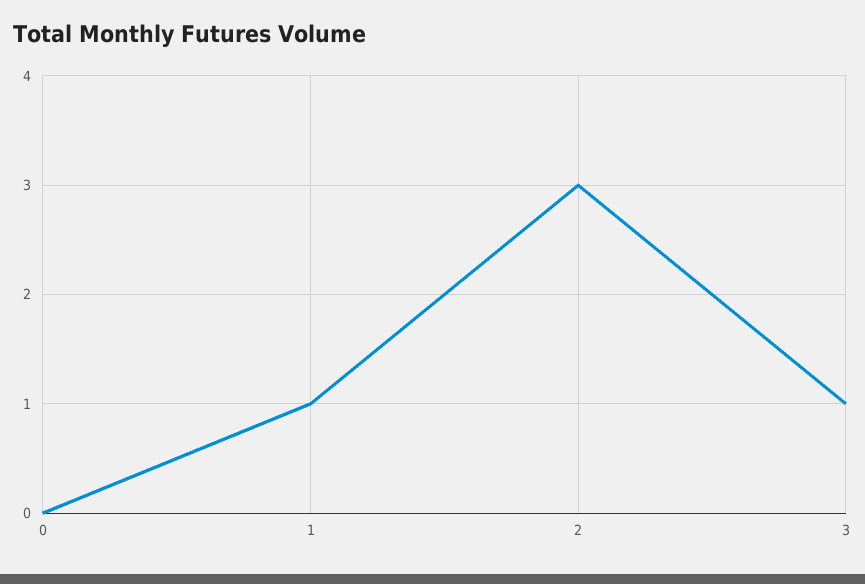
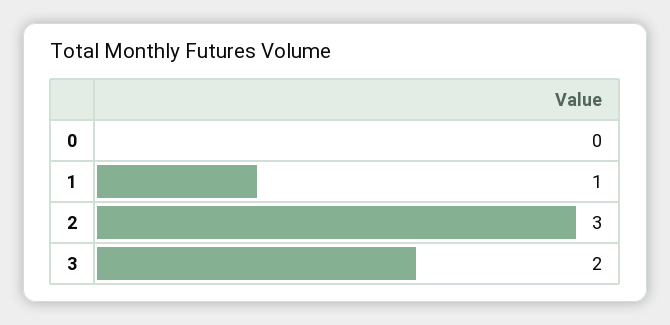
  {
    "0": 0,
    "1": 1,
    "2": 3,
-   "3": 1
+   "3": 2
  }

